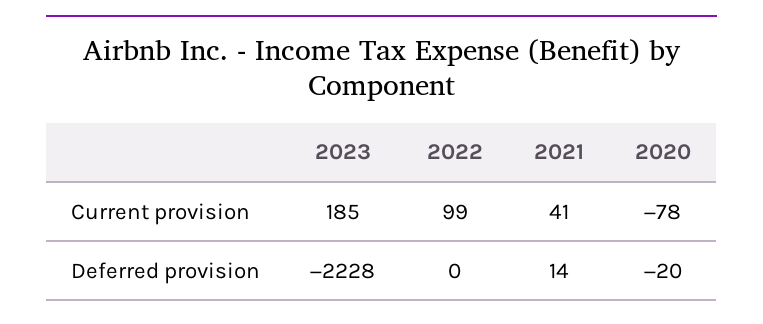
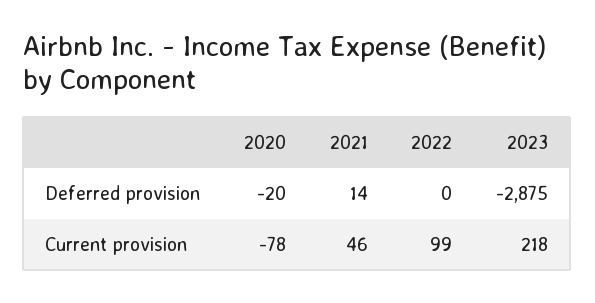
  {
    "2023": {
-     "Current provision": 185,
+     "Current provision": 218,
-     "Deferred provision": -2228
+     "Deferred provision": -2875
    },
    "2022": {
      "Current provision": 99,
      "Deferred provision": 0
    },
    "2021": {
-     "Current provision": 41,
+     "Current provision": 46,
      "Deferred provision": 14
    },
    "2020": {
      "Current provision": -78,
      "Deferred provision": -20
    }
  }

